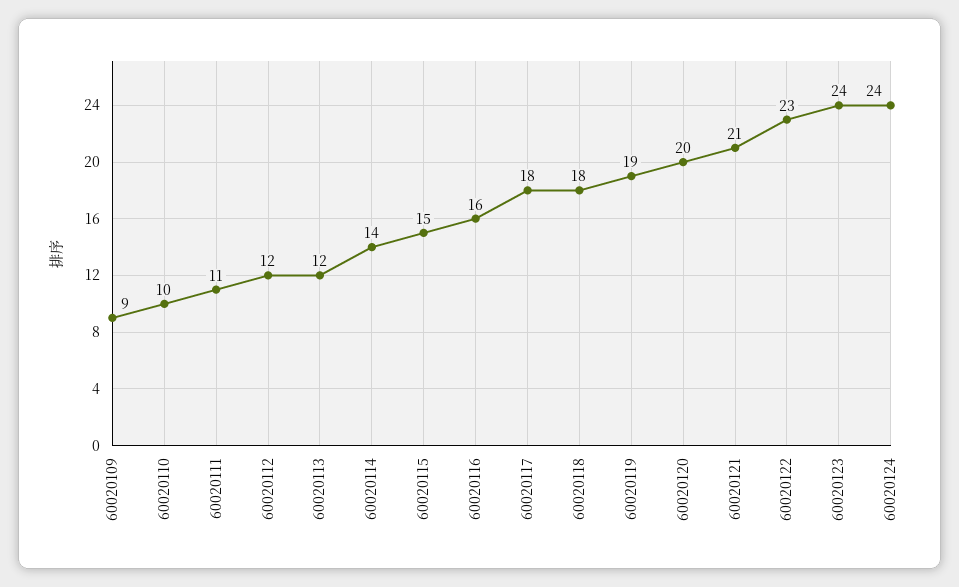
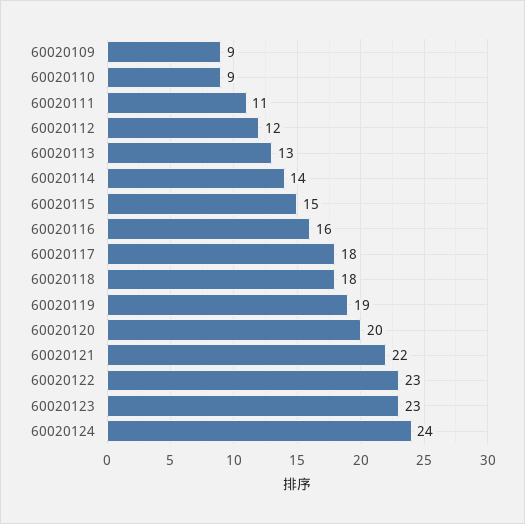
  {
    "60020109": 9,
-   "60020110": 10,
+   "60020110": 9,
    "60020111": 11,
    "60020112": 12,
-   "60020113": 12,
+   "60020113": 13,
    "60020114": 14,
    "60020115": 15,
    "60020116": 16,
    "60020117": 18,
    "60020118": 18,
    "60020119": 19,
    "60020120": 20,
-   "60020121": 21,
+   "60020121": 22,
    "60020122": 23,
-   "60020123": 24,
+   "60020123": 23,
    "60020124": 24
  }

